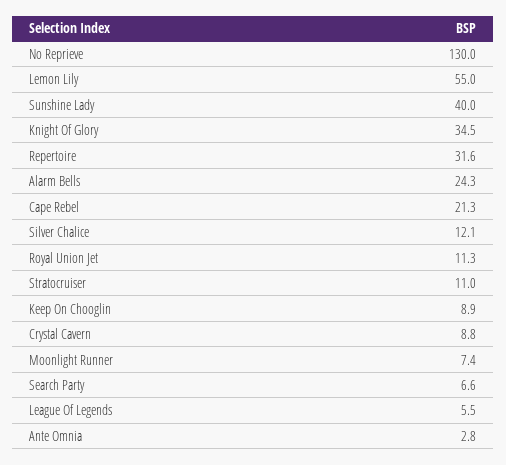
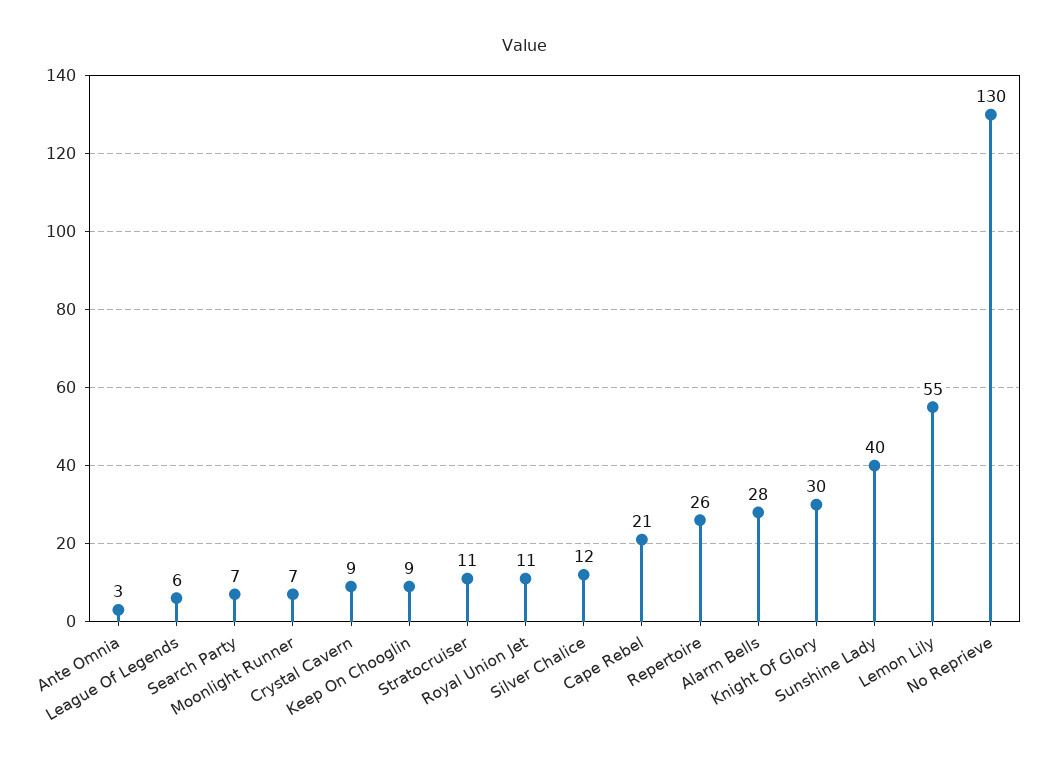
  {
    "No Reprieve": 130,
    "Lemon Lily": 55,
    "Sunshine Lady": 40,
-   "Knight Of Glory": 34.5,
+   "Knight Of Glory": 30,
-   "Repertoire": 31.6,
+   "Repertoire": 26,
-   "Alarm Bells": 24.3,
+   "Alarm Bells": 28,
    "Cape Rebel": 21.3,
    "Silver Chalice": 12.1,
    "Royal Union Jet": 11.3,
    "Stratocruiser": 11,
    "Keep On Chooglin": 8.9,
    "Crystal Cavern": 8.8,
    "Moonlight Runner": 7.4,
    "Search Party": 6.6,
    "League Of Legends": 5.5,
    "Ante Omnia": 2.8
  }

